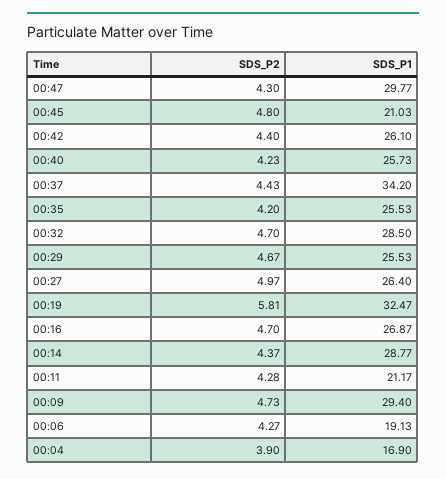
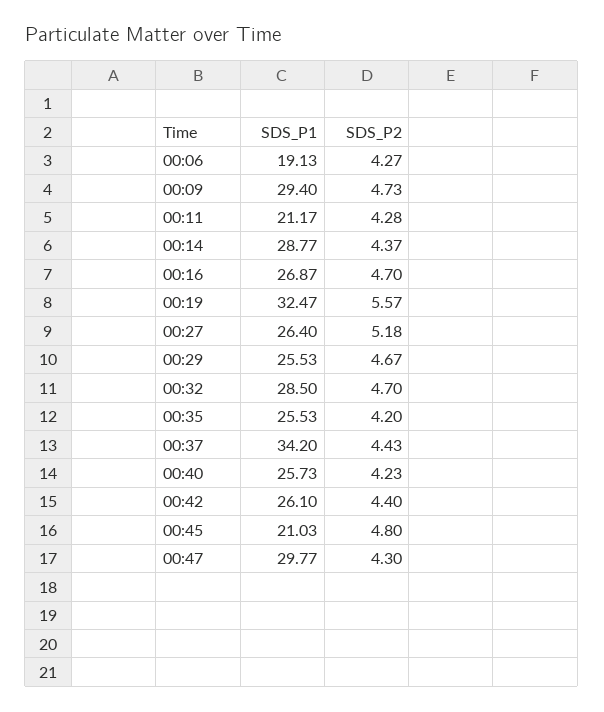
  {
    "SDS_P2": {
      "00:47": 4.3,
      "00:45": 4.8,
      "00:42": 4.4,
      "00:40": 4.23,
      "00:37": 4.43,
      "00:35": 4.2,
      "00:32": 4.7,
      "00:29": 4.67,
-     "00:27": 4.97,
+     "00:27": 5.18,
-     "00:19": 5.81,
+     "00:19": 5.57,
      "00:16": 4.7,
      "00:14": 4.37,
      "00:11": 4.28,
      "00:09": 4.73,
-     "00:06": 4.27,
+     "00:06": 4.27
-     "00:04": 3.9
    },
    "SDS_P1": {
      "00:47": 29.77,
      "00:45": 21.03,
      "00:42": 26.1,
      "00:40": 25.73,
      "00:37": 34.2,
      "00:35": 25.53,
      "00:32": 28.5,
      "00:29": 25.53,
      "00:27": 26.4,
      "00:19": 32.47,
      "00:16": 26.87,
      "00:14": 28.77,
      "00:11": 21.17,
      "00:09": 29.4,
-     "00:06": 19.13,
+     "00:06": 19.13
-     "00:04": 16.9
    }
  }

